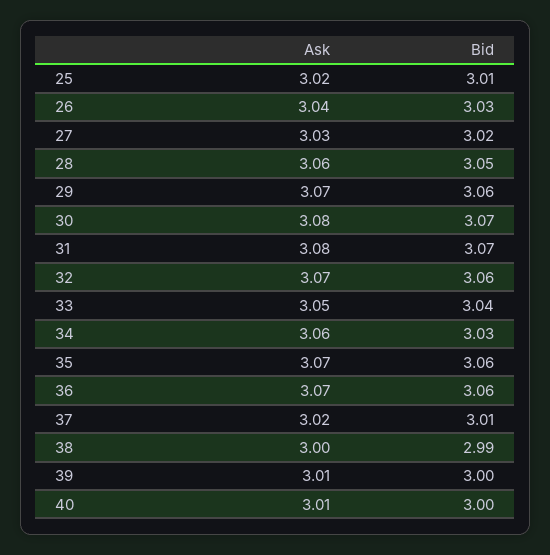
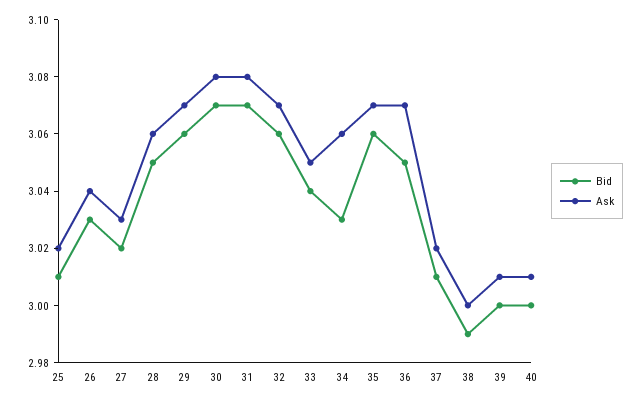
  {
    "Ask": {
      "25": 3.02,
      "26": 3.04,
      "27": 3.03,
      "28": 3.06,
      "29": 3.07,
      "30": 3.08,
      "31": 3.08,
      "32": 3.07,
      "33": 3.05,
      "34": 3.06,
      "35": 3.07,
      "36": 3.07,
      "37": 3.02,
      "38": 3,
      "39": 3.01,
      "40": 3.01
    },
    "Bid": {
      "25": 3.01,
      "26": 3.03,
      "27": 3.02,
      "28": 3.05,
      "29": 3.06,
      "30": 3.07,
      "31": 3.07,
      "32": 3.06,
      "33": 3.04,
      "34": 3.03,
      "35": 3.06,
-     "36": 3.06,
+     "36": 3.05,
      "37": 3.01,
      "38": 2.99,
      "39": 3,
      "40": 3
    }
  }

